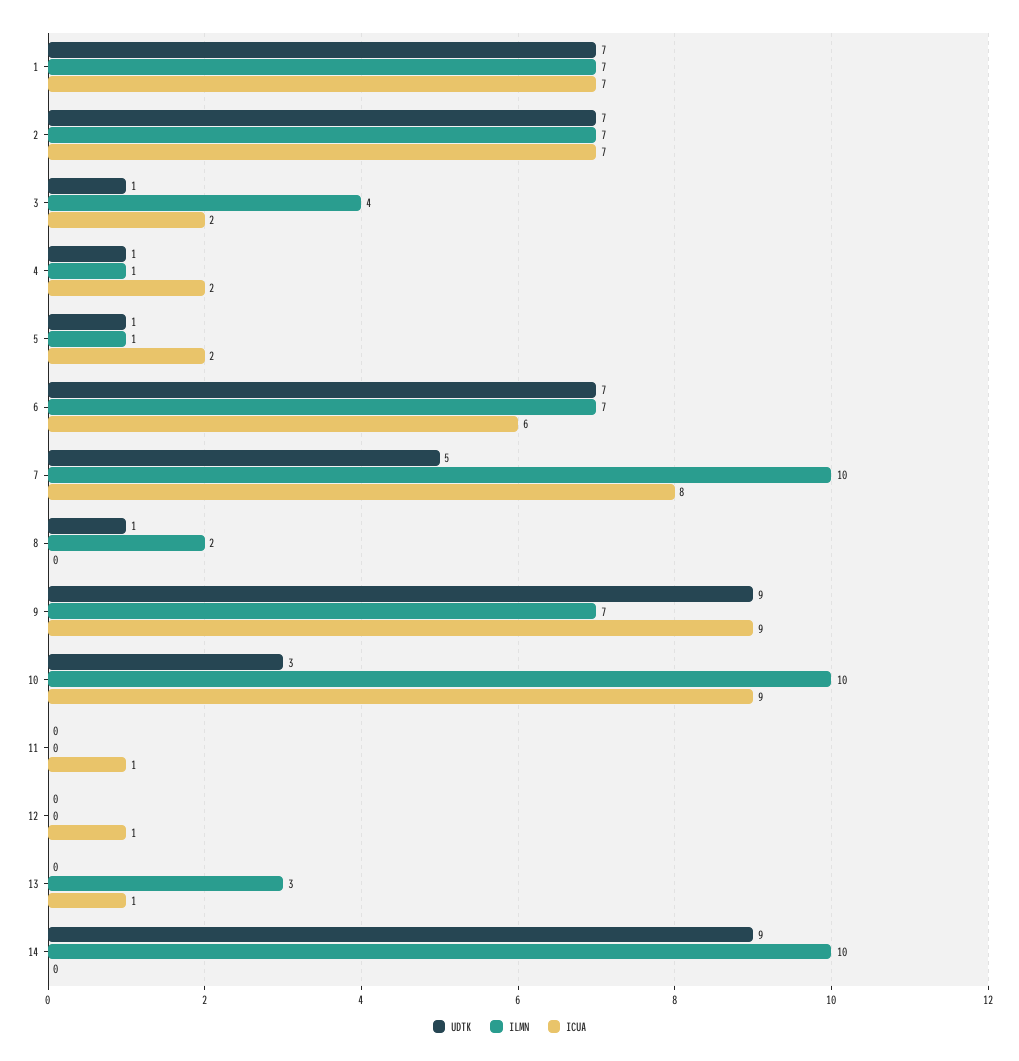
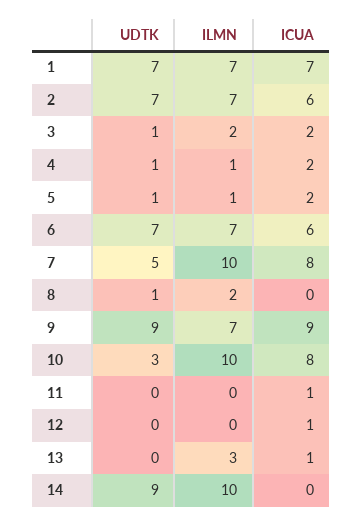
  {
    "UDTK": {
      "1": 7,
      "2": 7,
      "3": 1,
      "4": 1,
      "5": 1,
      "6": 7,
      "7": 5,
      "8": 1,
      "9": 9,
      "10": 3,
      "11": 0,
      "12": 0,
      "13": 0,
      "14": 9
    },
    "ILMN": {
      "1": 7,
      "2": 7,
-     "3": 4,
+     "3": 2,
      "4": 1,
      "5": 1,
      "6": 7,
      "7": 10,
      "8": 2,
      "9": 7,
      "10": 10,
      "11": 0,
      "12": 0,
      "13": 3,
      "14": 10
    },
    "ICUA": {
      "1": 7,
-     "2": 7,
+     "2": 6,
      "3": 2,
      "4": 2,
      "5": 2,
      "6": 6,
      "7": 8,
      "8": 0,
      "9": 9,
-     "10": 9,
+     "10": 8,
      "11": 1,
      "12": 1,
      "13": 1,
      "14": 0
    }
  }

